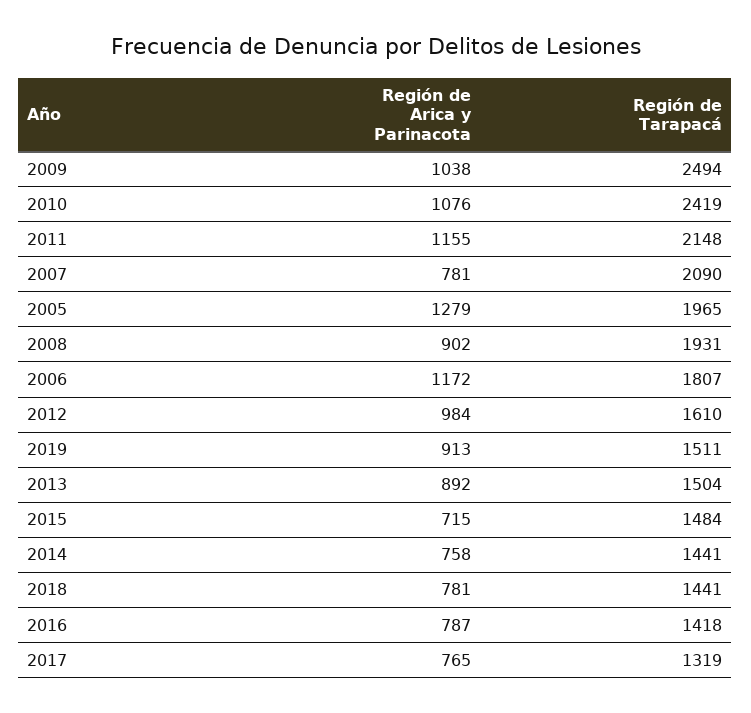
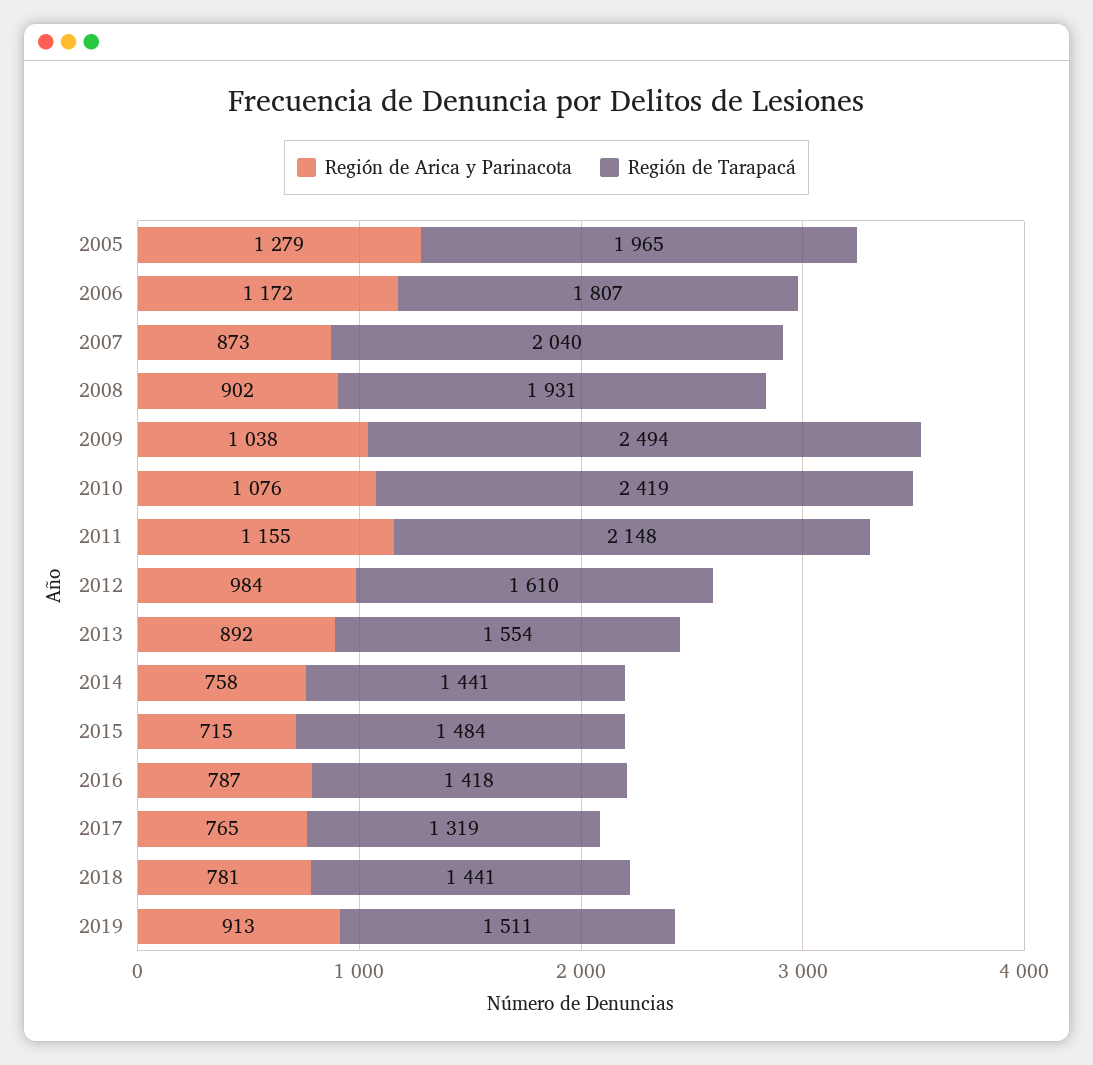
  {
    "Región de Arica y Parinacota": {
      "2009": 1038,
      "2010": 1076,
      "2011": 1155,
-     "2007": 781,
+     "2007": 873,
      "2005": 1279,
      "2008": 902,
      "2006": 1172,
      "2012": 984,
      "2019": 913,
      "2013": 892,
      "2015": 715,
      "2014": 758,
      "2018": 781,
      "2016": 787,
      "2017": 765
    },
    "Región de Tarapacá": {
      "2009": 2494,
      "2010": 2419,
      "2011": 2148,
-     "2007": 2090,
+     "2007": 2040,
      "2005": 1965,
      "2008": 1931,
      "2006": 1807,
      "2012": 1610,
      "2019": 1511,
-     "2013": 1504,
+     "2013": 1554,
      "2015": 1484,
      "2014": 1441,
      "2018": 1441,
      "2016": 1418,
      "2017": 1319
    }
  }

